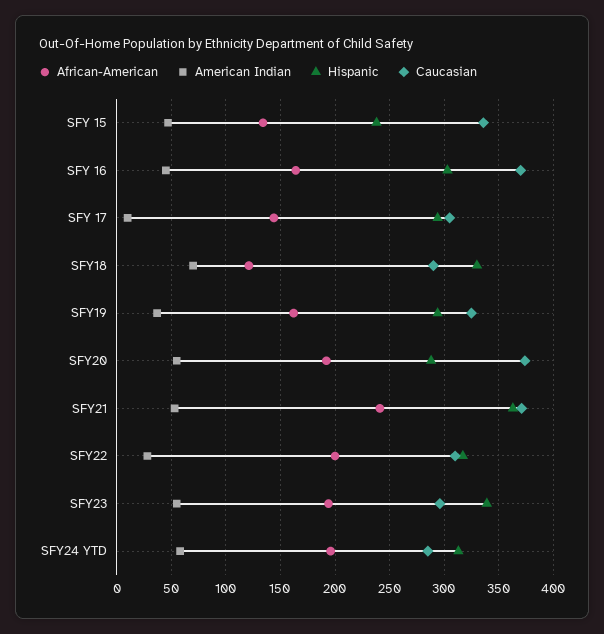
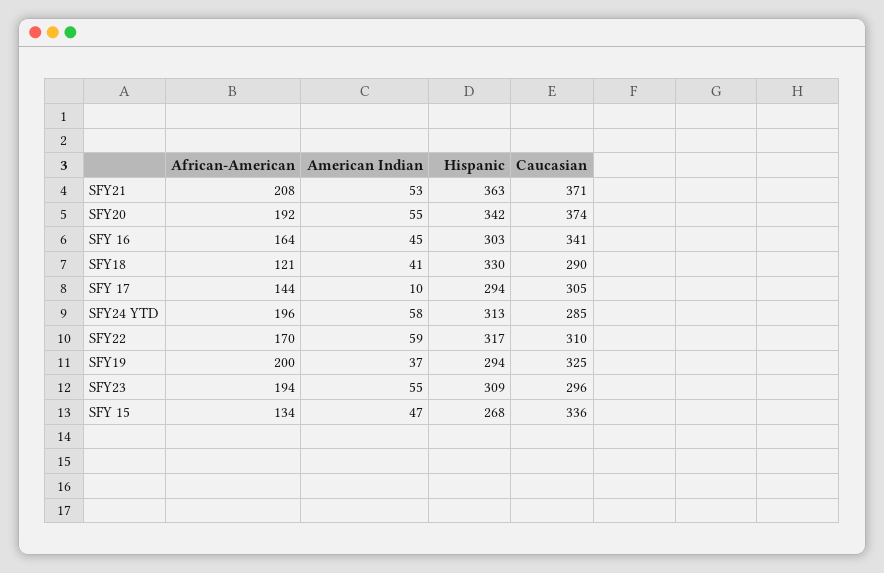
  {
    "African-American": {
      "SFY 15": 134,
      "SFY 16": 164,
      "SFY 17": 144,
      "SFY18": 121,
-     "SFY19": 160,
+     "SFY19": 200,
      "SFY20": 192,
-     "SFY21": 240,
+     "SFY21": 208,
-     "SFY22": 200,
+     "SFY22": 170,
      "SFY23": 194,
      "SFY24 YTD": 196
    },
    "American Indian": {
      "SFY 15": 47,
      "SFY 16": 45,
      "SFY 17": 10,
-     "SFY18": 70,
+     "SFY18": 41,
      "SFY19": 37,
      "SFY20": 55,
      "SFY21": 53,
-     "SFY22": 30,
+     "SFY22": 59,
      "SFY23": 55,
      "SFY24 YTD": 58
    },
    "Hispanic": {
-     "SFY 15": 240,
+     "SFY 15": 268,
      "SFY 16": 303,
      "SFY 17": 294,
      "SFY18": 330,
      "SFY19": 294,
-     "SFY20": 290,
+     "SFY20": 342,
      "SFY21": 363,
      "SFY22": 317,
-     "SFY23": 340,
+     "SFY23": 309,
      "SFY24 YTD": 313
    },
    "Caucasian": {
      "SFY 15": 336,
-     "SFY 16": 370,
+     "SFY 16": 341,
      "SFY 17": 305,
      "SFY18": 290,
      "SFY19": 325,
      "SFY20": 374,
      "SFY21": 371,
      "SFY22": 310,
      "SFY23": 296,
      "SFY24 YTD": 285
    }
  }

